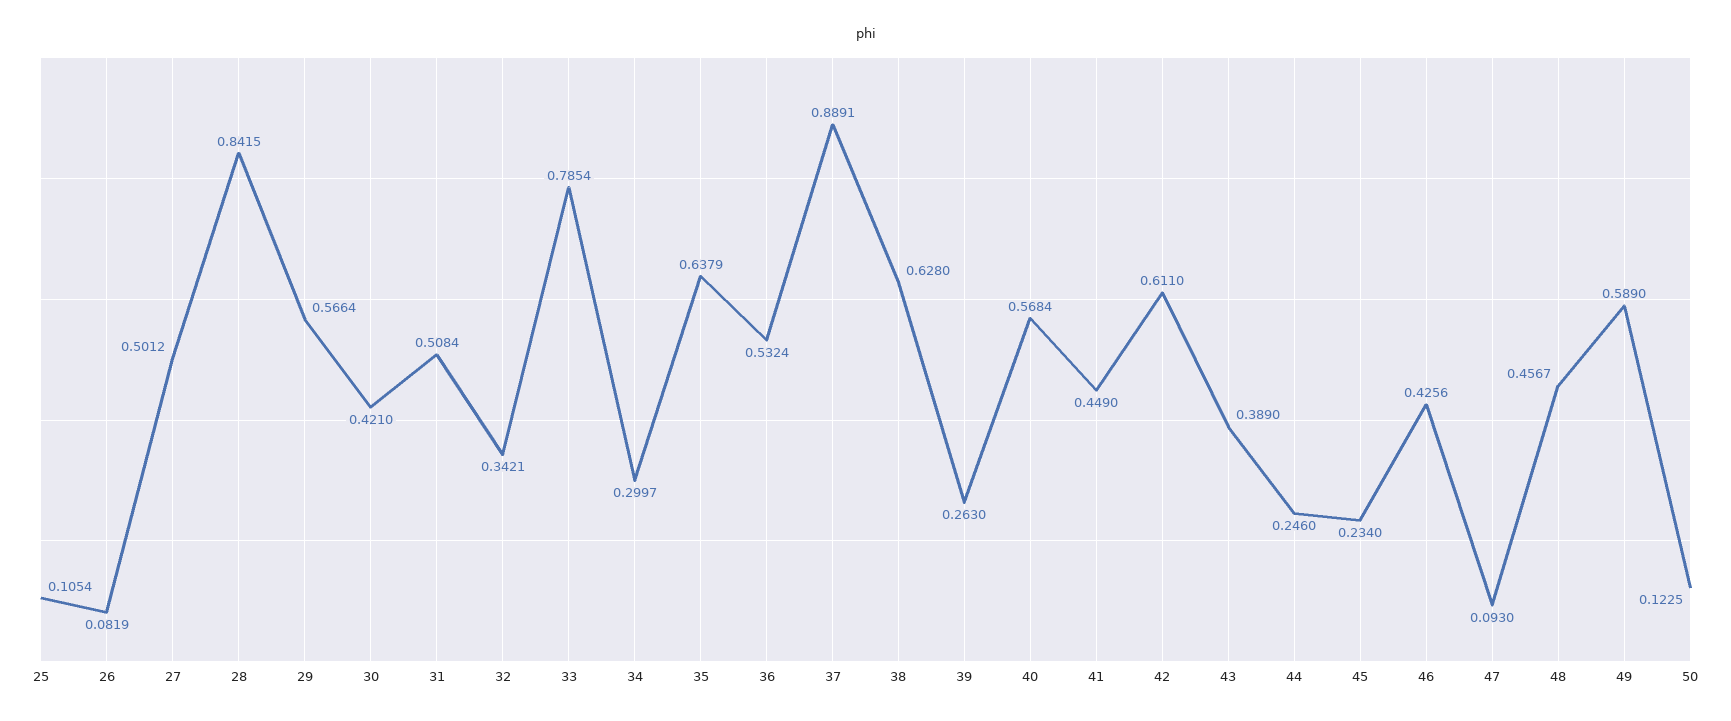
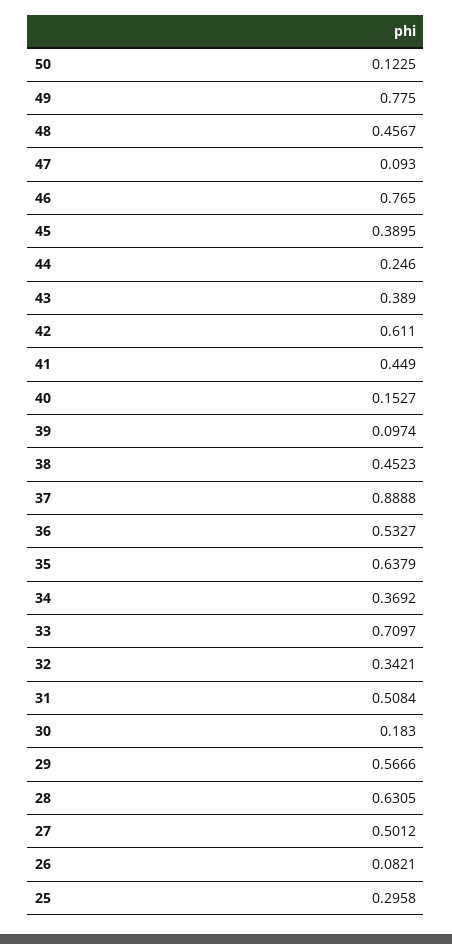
  {
-   "25": 0.1054,
+   "25": 0.2958,
-   "26": 0.0819,
+   "26": 0.0821,
    "27": 0.5012,
-   "28": 0.8415,
+   "28": 0.6305,
-   "29": 0.5664,
+   "29": 0.5666,
-   "30": 0.421,
+   "30": 0.183,
    "31": 0.5084,
    "32": 0.3421,
-   "33": 0.7854,
+   "33": 0.7097,
-   "34": 0.2997,
+   "34": 0.3692,
    "35": 0.6379,
-   "36": 0.5324,
+   "36": 0.5327,
-   "37": 0.8891,
+   "37": 0.8888,
-   "38": 0.628,
+   "38": 0.4523,
-   "39": 0.263,
+   "39": 0.0974,
-   "40": 0.5684,
+   "40": 0.1527,
    "41": 0.449,
    "42": 0.611,
    "43": 0.389,
    "44": 0.246,
-   "45": 0.234,
+   "45": 0.3895,
-   "46": 0.4256,
+   "46": 0.765,
    "47": 0.093,
    "48": 0.4567,
-   "49": 0.589,
+   "49": 0.775,
    "50": 0.1225
  }

